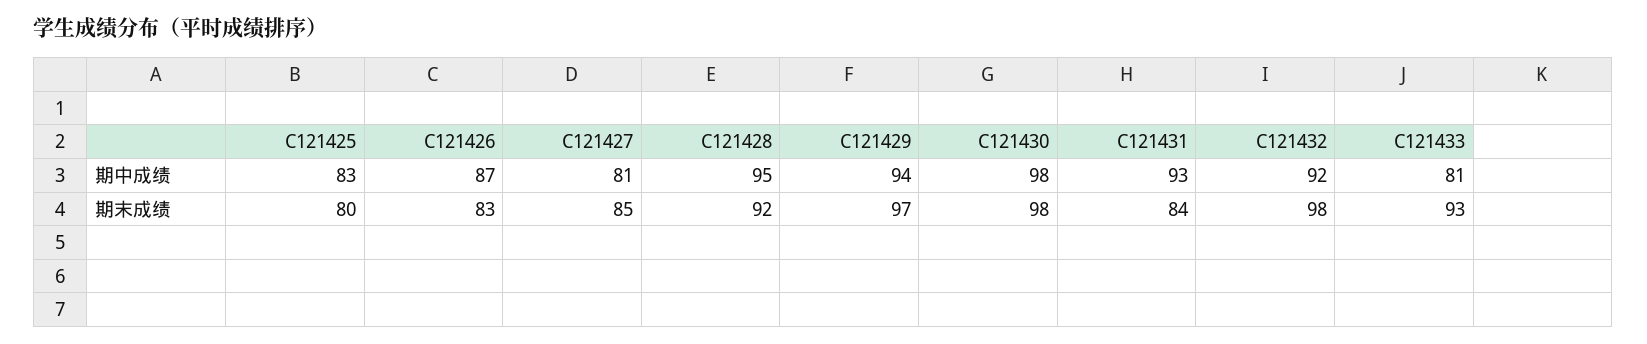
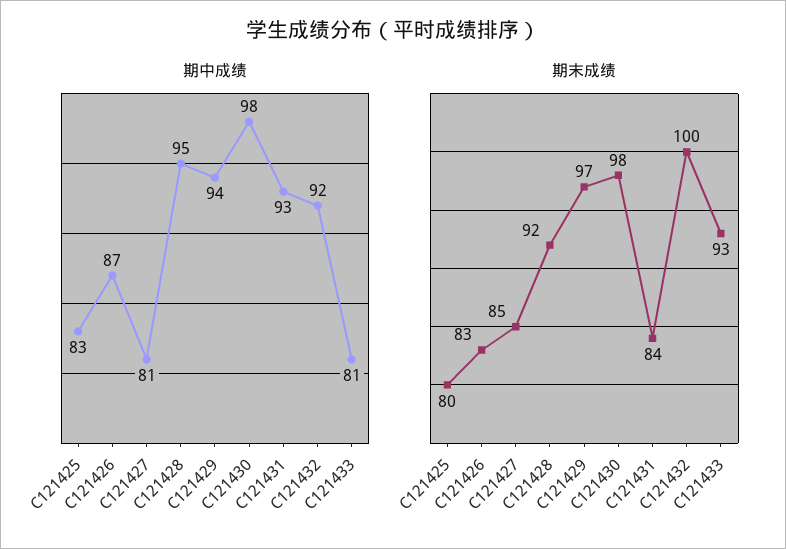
  {
    "期中成绩": {
      "C121425": 83,
      "C121426": 87,
      "C121427": 81,
      "C121428": 95,
      "C121429": 94,
      "C121430": 98,
      "C121431": 93,
      "C121432": 92,
      "C121433": 81
    },
    "期末成绩": {
      "C121425": 80,
      "C121426": 83,
      "C121427": 85,
      "C121428": 92,
      "C121429": 97,
      "C121430": 98,
      "C121431": 84,
-     "C121432": 98,
+     "C121432": 100,
      "C121433": 93
    }
  }

